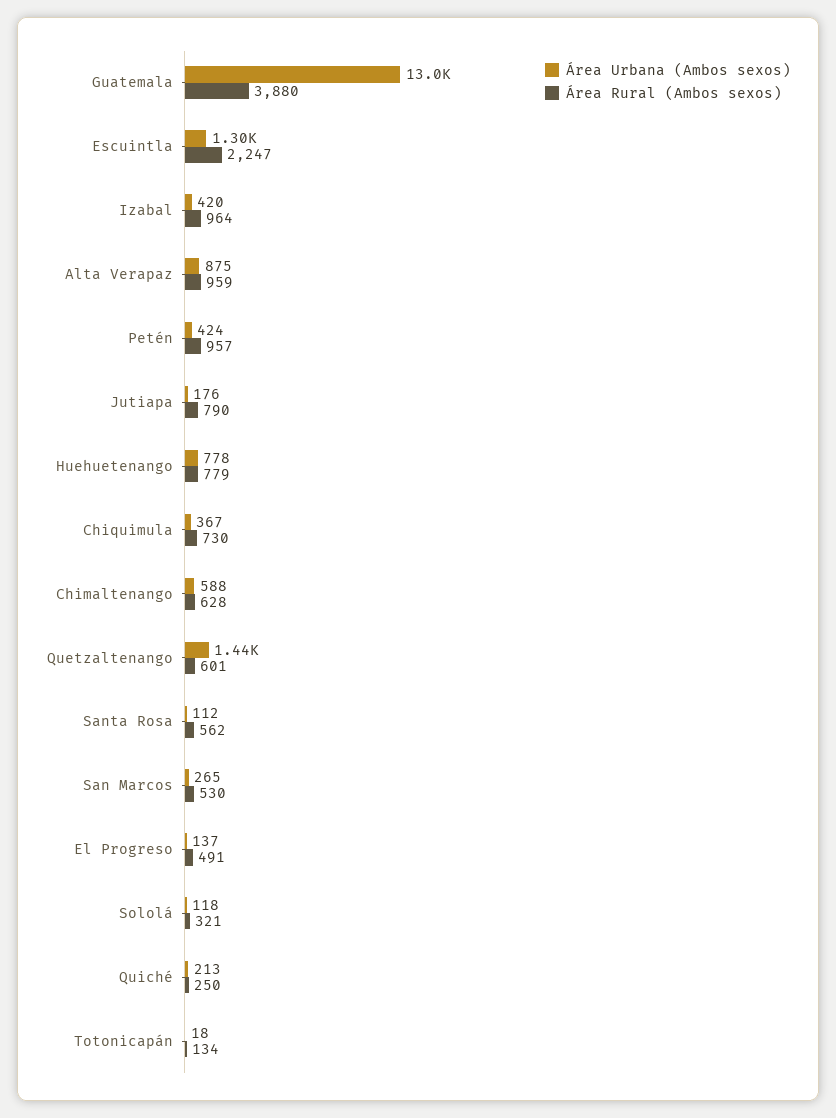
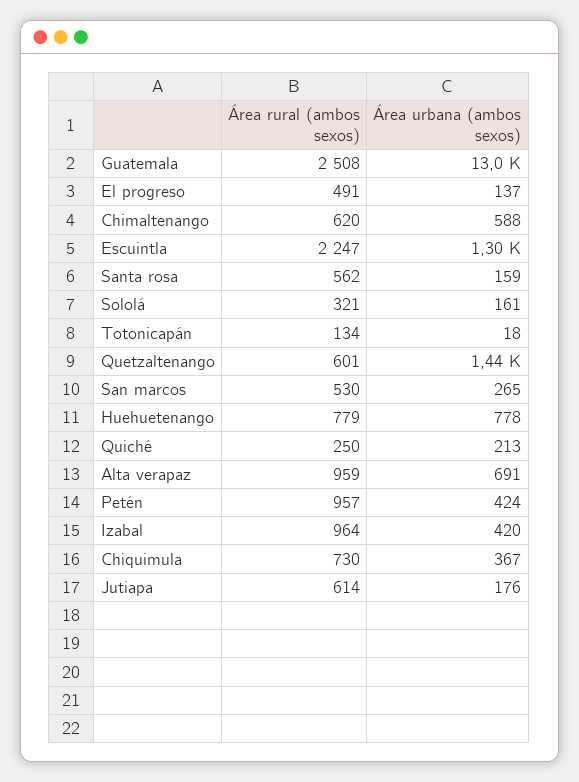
  {
    "Área Urbana (Ambos sexos)": {
      "Guatemala": 13000,
      "Escuintla": 1300,
      "Izabal": 420,
-     "Alta Verapaz": 875,
+     "Alta Verapaz": 691,
      "Petén": 424,
      "Jutiapa": 176,
      "Huehuetenango": 778,
      "Chiquimula": 367,
      "Chimaltenango": 588,
      "Quetzaltenango": 1440,
-     "Santa Rosa": 112,
+     "Santa Rosa": 159,
      "San Marcos": 265,
      "El Progreso": 137,
-     "Sololá": 118,
+     "Sololá": 161,
      "Quiché": 213,
      "Totonicapán": 18
    },
    "Área Rural (Ambos sexos)": {
-     "Guatemala": 3880,
+     "Guatemala": 2508,
      "Escuintla": 2247,
      "Izabal": 964,
      "Alta Verapaz": 959,
      "Petén": 957,
-     "Jutiapa": 790,
+     "Jutiapa": 614,
      "Huehuetenango": 779,
      "Chiquimula": 730,
-     "Chimaltenango": 628,
+     "Chimaltenango": 620,
      "Quetzaltenango": 601,
      "Santa Rosa": 562,
      "San Marcos": 530,
      "El Progreso": 491,
      "Sololá": 321,
      "Quiché": 250,
      "Totonicapán": 134
    }
  }

